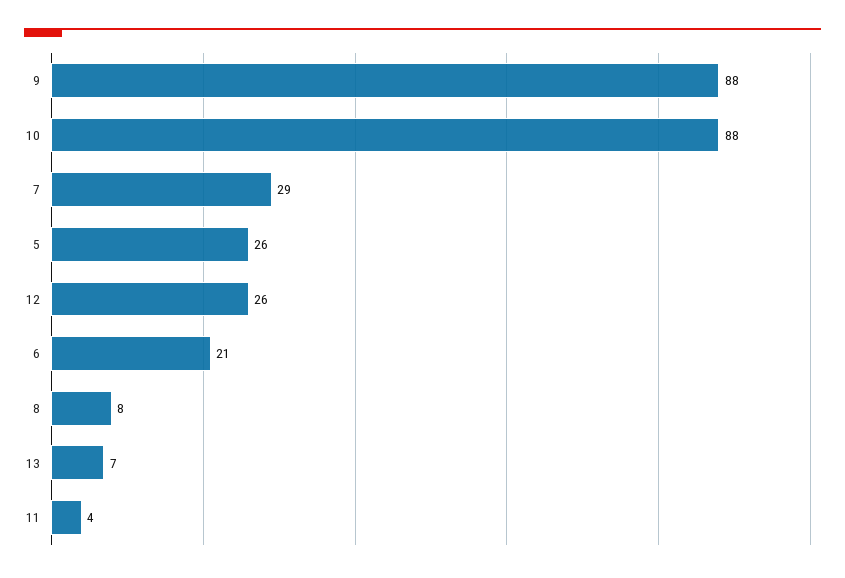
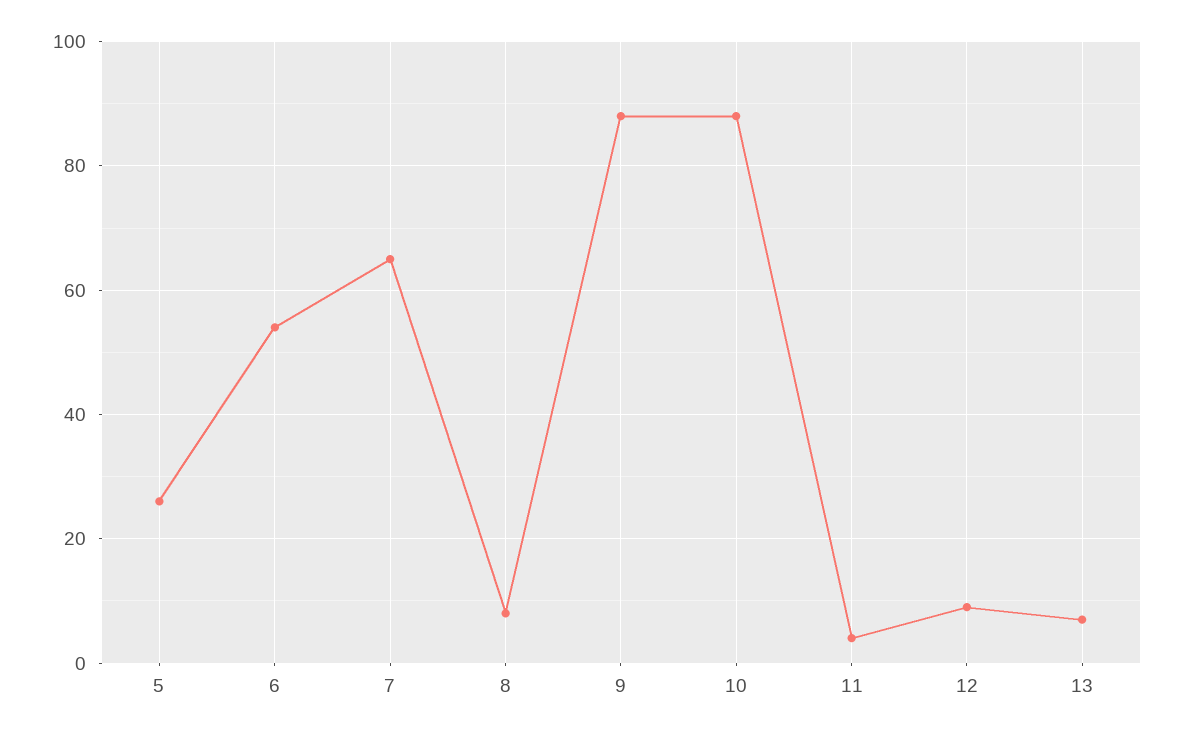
  {
    "9": 88,
    "10": 88,
-   "7": 29,
+   "7": 65,
    "5": 26,
-   "12": 26,
+   "12": 10,
-   "6": 21,
+   "6": 55,
    "8": 8,
    "13": 7,
    "11": 4
  }

